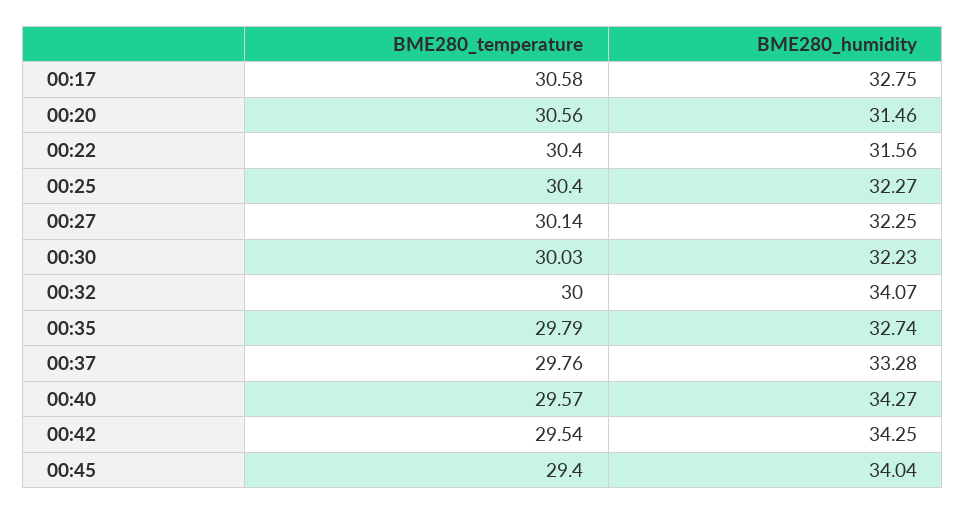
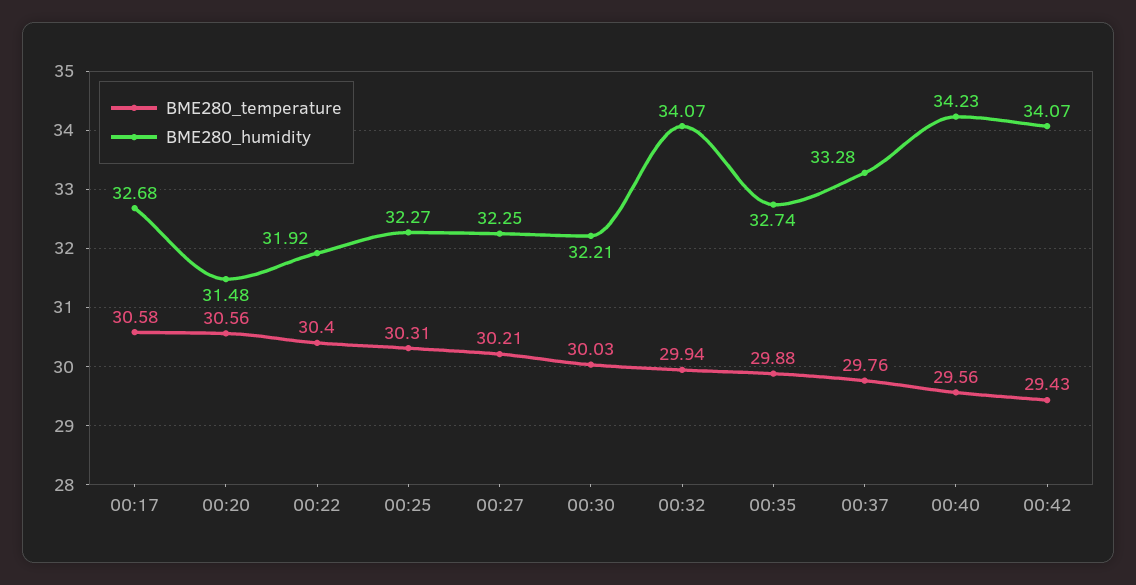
  {
    "BME280_temperature": {
      "00:17": 30.58,
      "00:20": 30.56,
      "00:22": 30.4,
-     "00:25": 30.4,
+     "00:25": 30.31,
-     "00:27": 30.14,
+     "00:27": 30.21,
      "00:30": 30.03,
-     "00:32": 30,
+     "00:32": 29.94,
-     "00:35": 29.79,
+     "00:35": 29.88,
      "00:37": 29.76,
-     "00:40": 29.57,
+     "00:40": 29.56,
-     "00:42": 29.54,
+     "00:42": 29.43
-     "00:45": 29.4
    },
    "BME280_humidity": {
-     "00:17": 32.75,
+     "00:17": 32.68,
-     "00:20": 31.46,
+     "00:20": 31.48,
-     "00:22": 31.56,
+     "00:22": 31.92,
      "00:25": 32.27,
      "00:27": 32.25,
-     "00:30": 32.23,
+     "00:30": 32.21,
      "00:32": 34.07,
      "00:35": 32.74,
      "00:37": 33.28,
-     "00:40": 34.27,
+     "00:40": 34.23,
-     "00:42": 34.25,
+     "00:42": 34.07
-     "00:45": 34.04
    }
  }

